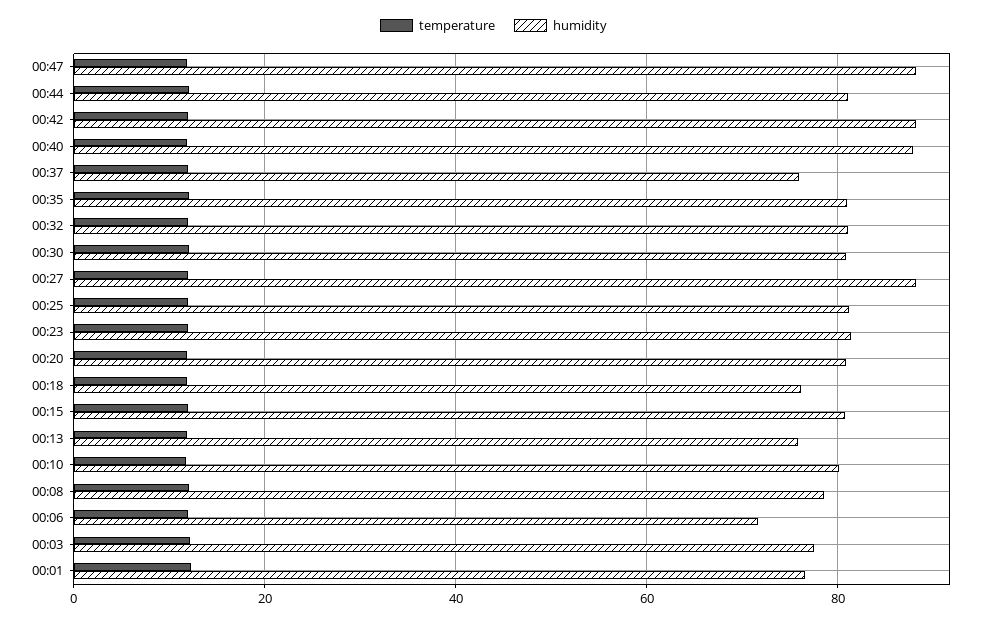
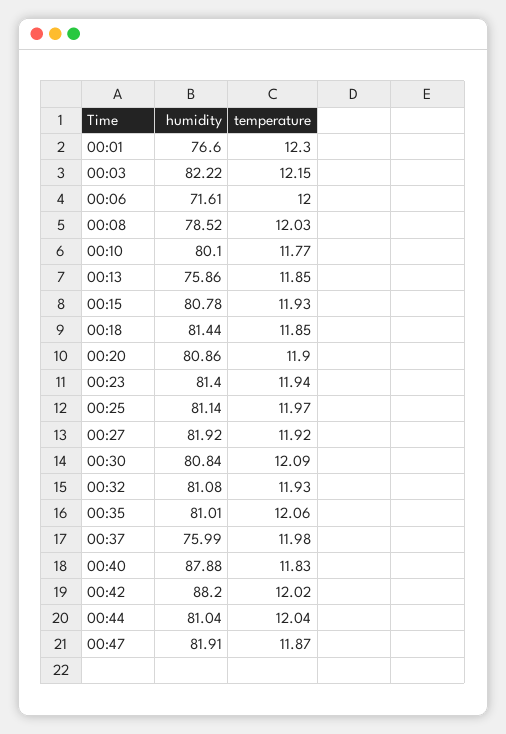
  {
    "temperature": {
      "00:47": 11.87,
      "00:44": 12.04,
      "00:42": 12.02,
      "00:40": 11.83,
      "00:37": 11.98,
      "00:35": 12.06,
      "00:32": 11.93,
      "00:30": 12.09,
      "00:27": 11.92,
      "00:25": 11.97,
      "00:23": 11.94,
      "00:20": 11.9,
      "00:18": 11.85,
      "00:15": 11.93,
      "00:13": 11.85,
      "00:10": 11.77,
      "00:08": 12.03,
      "00:06": 12,
      "00:03": 12.15,
      "00:01": 12.3
    },
    "humidity": {
-     "00:47": 88,
+     "00:47": 81.91,
      "00:44": 81.04,
      "00:42": 88.2,
      "00:40": 87.88,
      "00:37": 75.99,
      "00:35": 81.01,
      "00:32": 81.08,
      "00:30": 80.84,
-     "00:27": 88,
+     "00:27": 81.92,
      "00:25": 81.14,
      "00:23": 81.4,
      "00:20": 80.86,
-     "00:18": 76,
+     "00:18": 81.44,
      "00:15": 80.78,
      "00:13": 75.86,
      "00:10": 80.1,
      "00:08": 78.52,
      "00:06": 71.61,
-     "00:03": 78,
+     "00:03": 82.22,
      "00:01": 76.6
    }
  }

